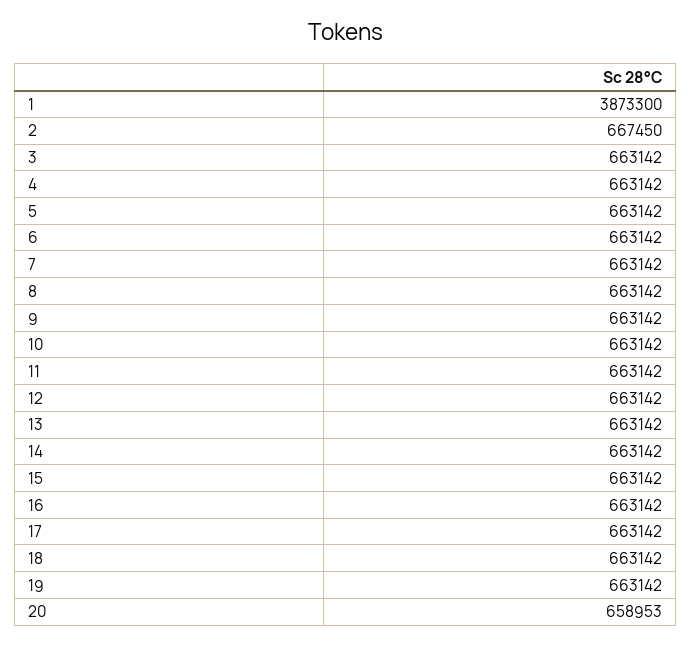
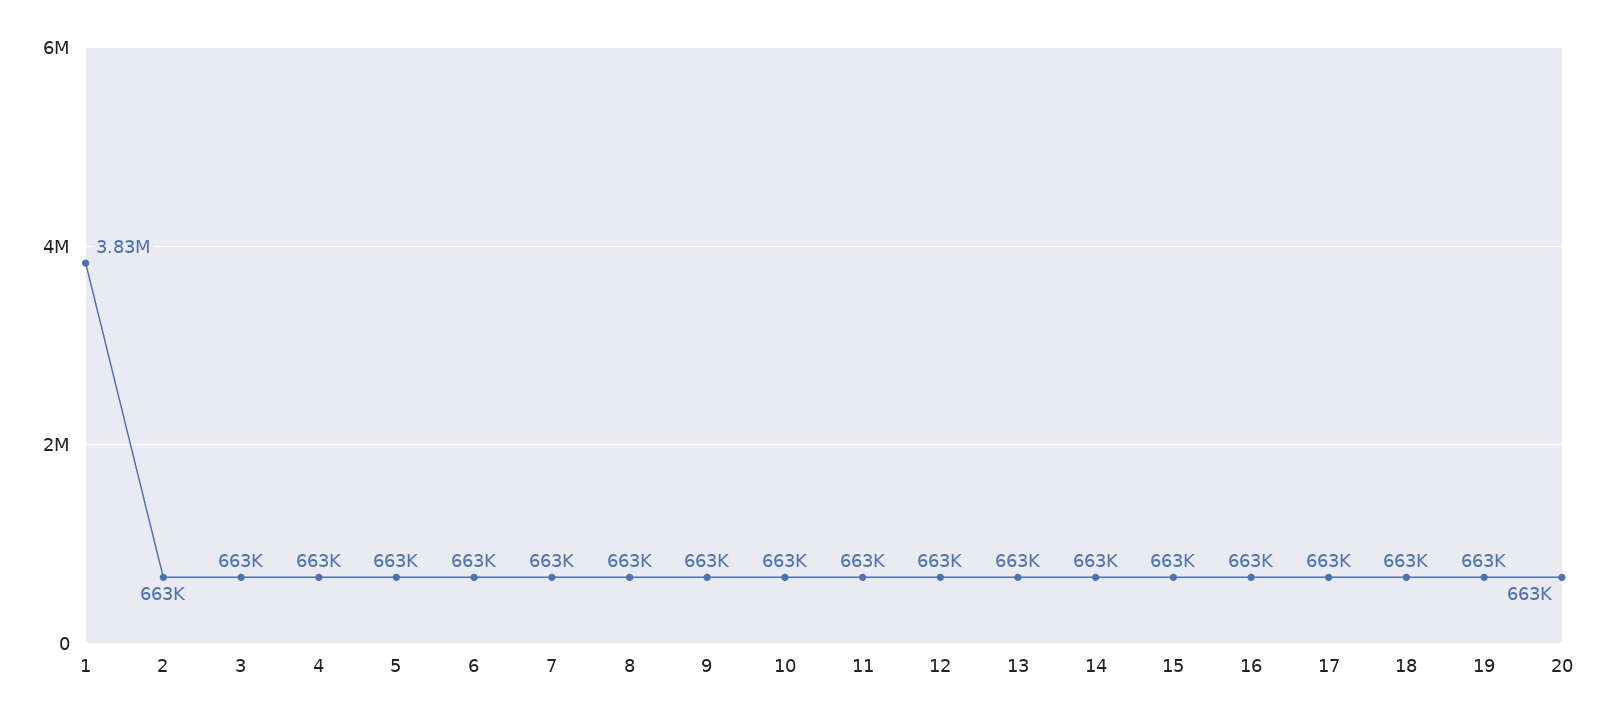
  {
-   "1": 3873300,
+   "1": 3830000,
-   "2": 667450,
+   "2": 663000,
    "3": 663142,
    "4": 663142,
    "5": 663142,
    "6": 663142,
    "7": 663142,
    "8": 663142,
    "9": 663142,
    "10": 663142,
    "11": 663142,
    "12": 663142,
    "13": 663142,
    "14": 663142,
    "15": 663142,
    "16": 663142,
    "17": 663142,
    "18": 663142,
    "19": 663142,
-   "20": 658953
+   "20": 663000
  }

